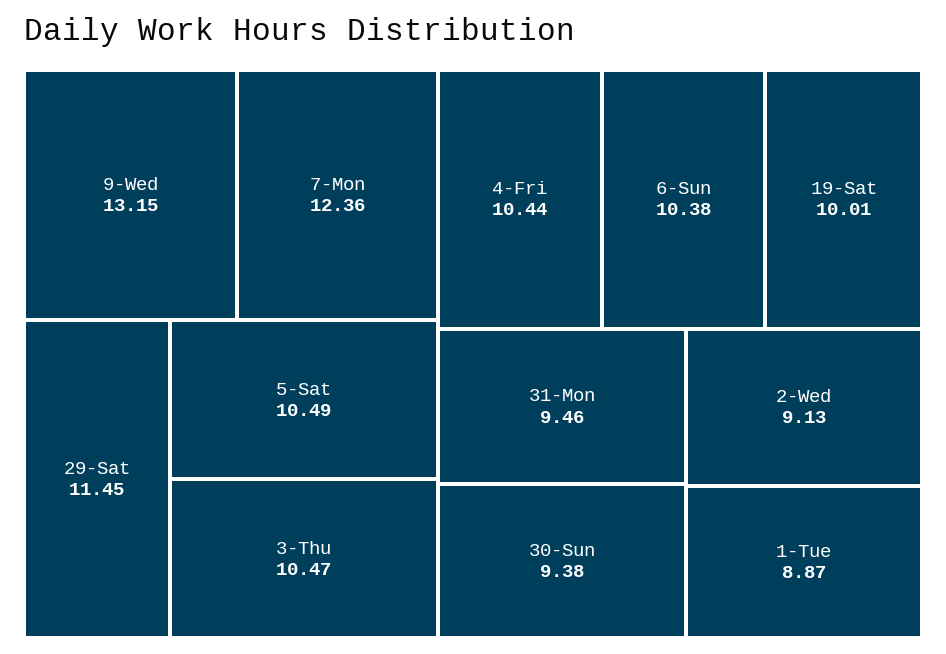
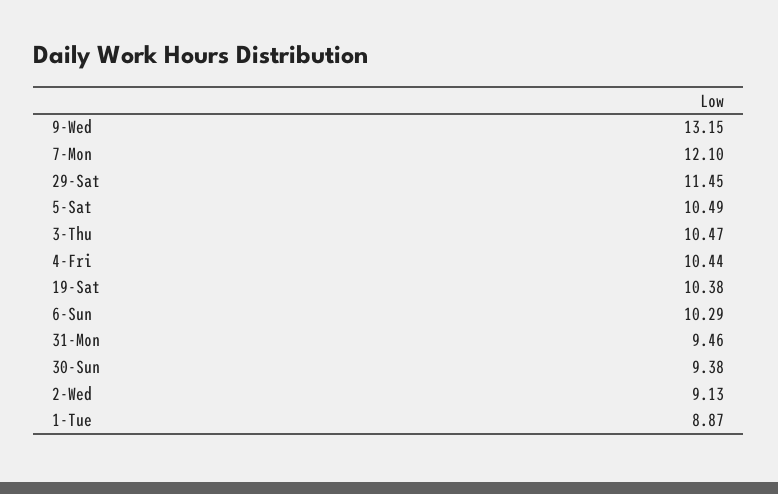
  {
    "9-Wed": 13.15,
-   "7-Mon": 12.36,
+   "7-Mon": 12.1,
    "29-Sat": 11.45,
    "5-Sat": 10.49,
    "3-Thu": 10.47,
    "4-Fri": 10.44,
-   "6-Sun": 10.38,
+   "6-Sun": 10.29,
-   "19-Sat": 10.01,
+   "19-Sat": 10.38,
    "31-Mon": 9.46,
    "30-Sun": 9.38,
    "2-Wed": 9.13,
    "1-Tue": 8.87
  }

